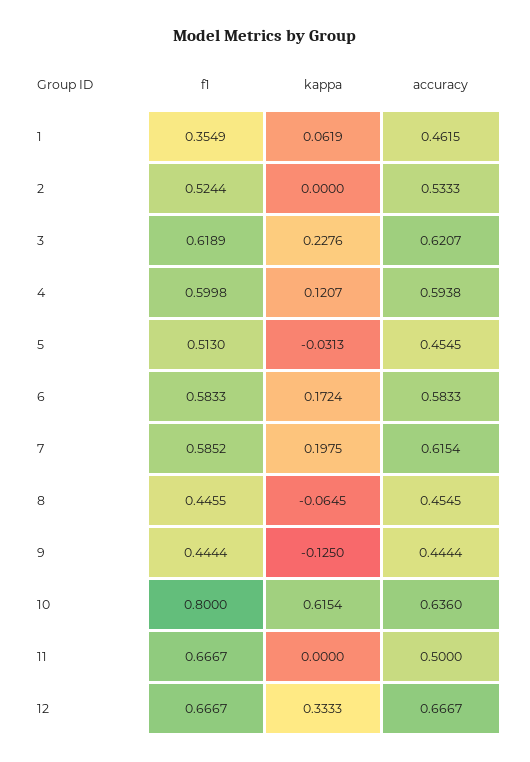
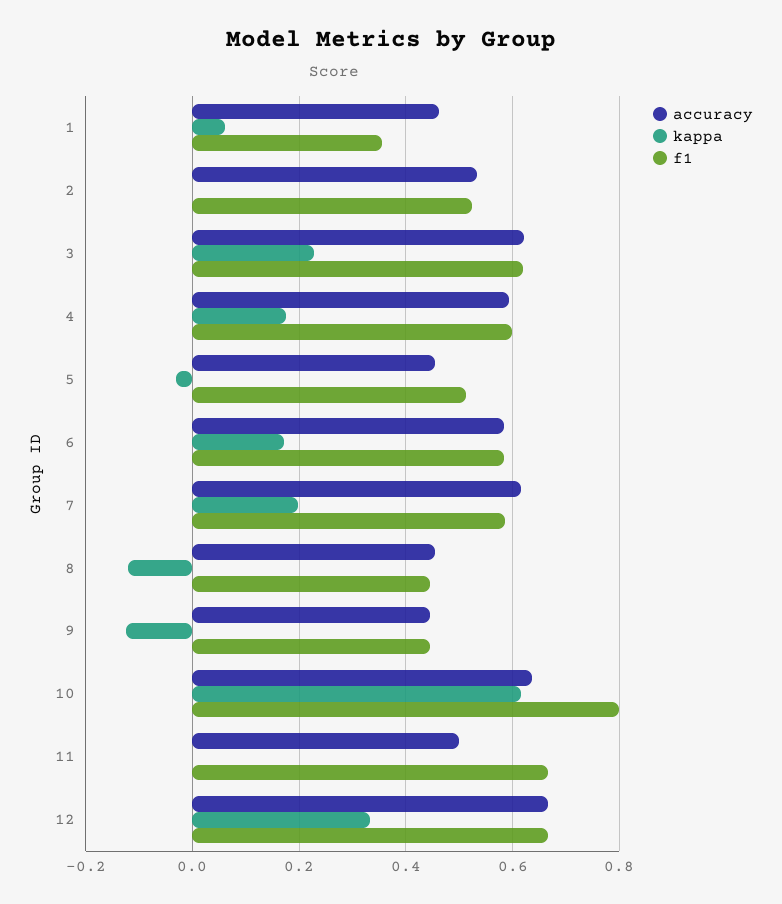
  {
    "f1": {
      "1": 0.3549,
      "2": 0.5244,
      "3": 0.6189,
      "4": 0.5998,
      "5": 0.513,
      "6": 0.5833,
      "7": 0.5852,
      "8": 0.4455,
      "9": 0.4444,
      "10": 0.8,
      "11": 0.6667,
      "12": 0.6667
    },
    "kappa": {
      "1": 0.0619,
      "2": 0,
      "3": 0.2276,
-     "4": 0.1207,
+     "4": 0.18,
      "5": -0.0313,
      "6": 0.1724,
      "7": 0.1975,
-     "8": -0.0645,
+     "8": -0.12,
      "9": -0.125,
      "10": 0.6154,
      "11": 0,
      "12": 0.3333
    },
    "accuracy": {
      "1": 0.4615,
      "2": 0.5333,
      "3": 0.6207,
      "4": 0.5938,
      "5": 0.4545,
      "6": 0.5833,
      "7": 0.6154,
      "8": 0.4545,
      "9": 0.4444,
      "10": 0.636,
      "11": 0.5,
      "12": 0.6667
    }
  }

